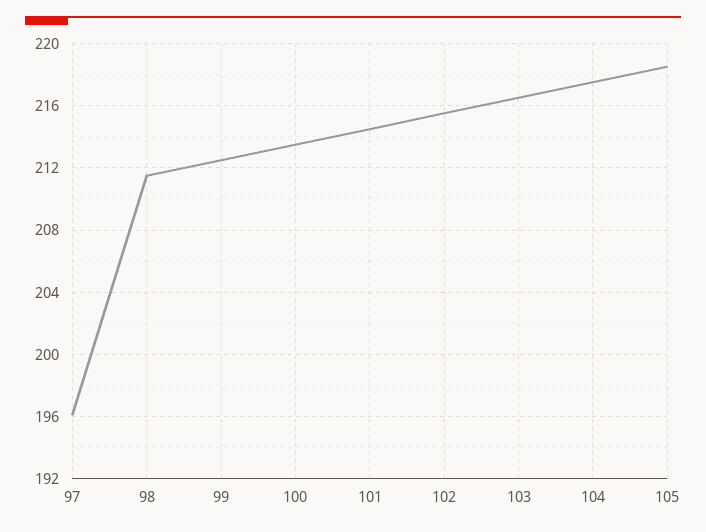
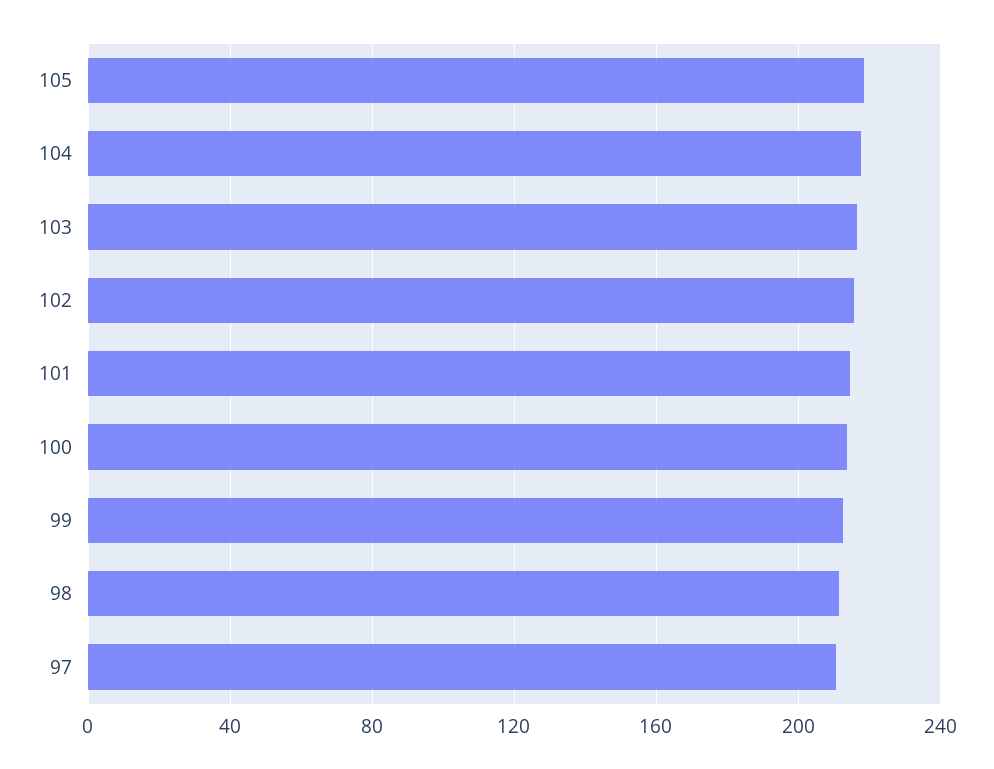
  {
-   "97": 196,
+   "97": 210,
    "98": 211.5,
    "99": 212.5,
    "100": 213.5,
    "101": 214.5,
    "102": 215.5,
    "103": 216.5,
    "104": 217.5,
    "105": 218.5
  }

